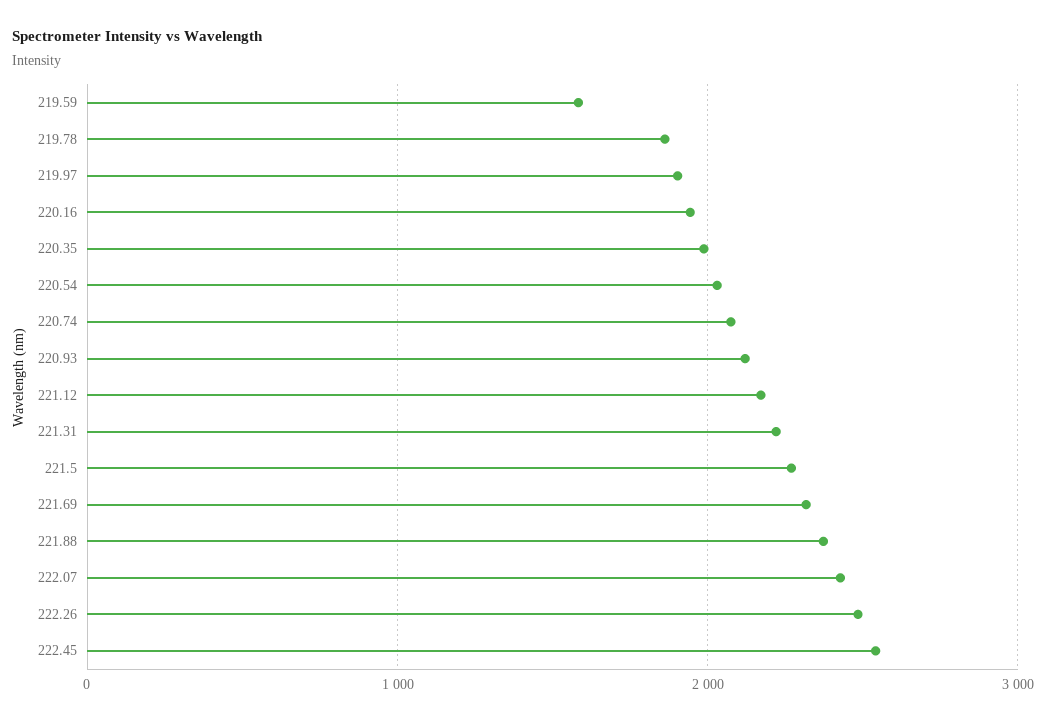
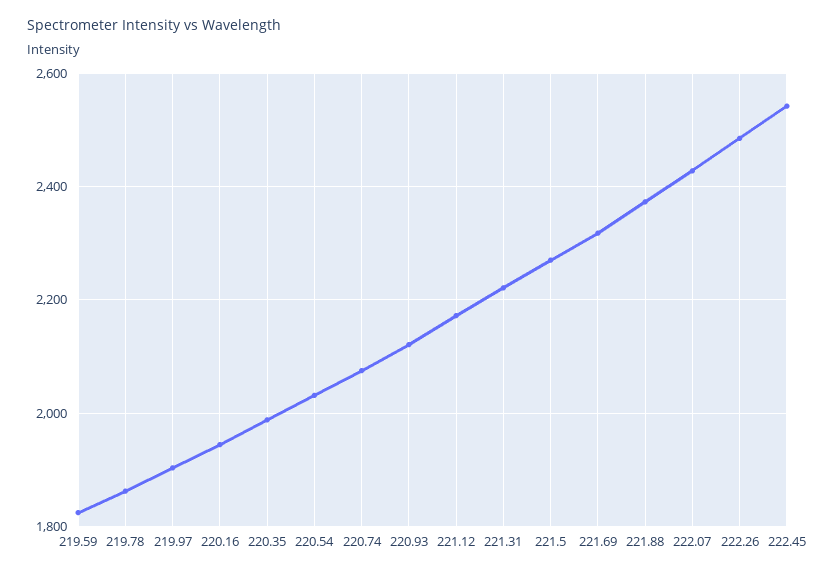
  {
-   "219.59": 1600,
+   "219.59": 1820,
    "219.78": 1860,
    "219.97": 1900,
    "220.16": 1940,
    "220.35": 1980,
    "220.54": 2040,
    "220.74": 2080,
    "220.93": 2120,
    "221.12": 2180,
    "221.31": 2220,
    "221.5": 2280,
    "221.69": 2320,
    "221.88": 2380,
    "222.07": 2420,
    "222.26": 2480,
    "222.45": 2540
  }

